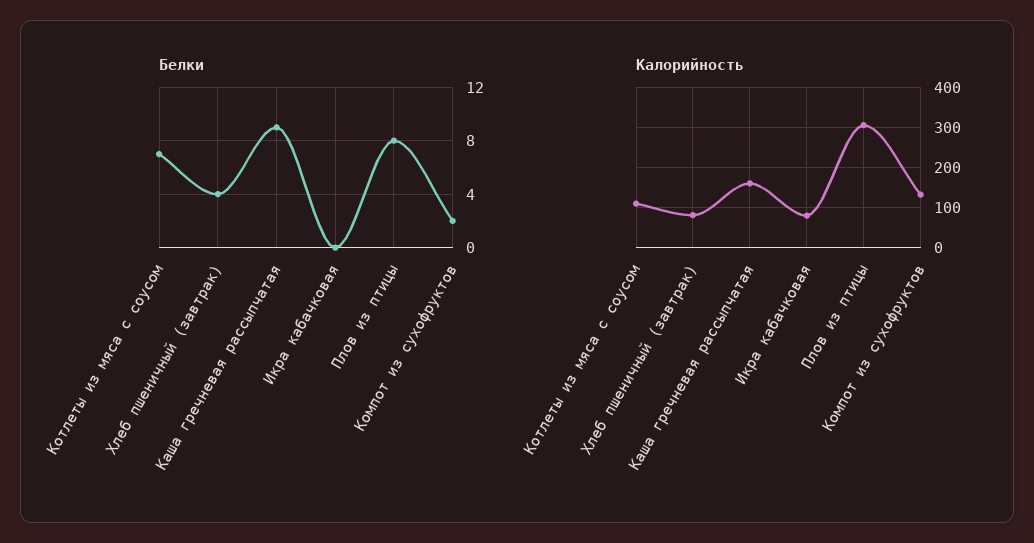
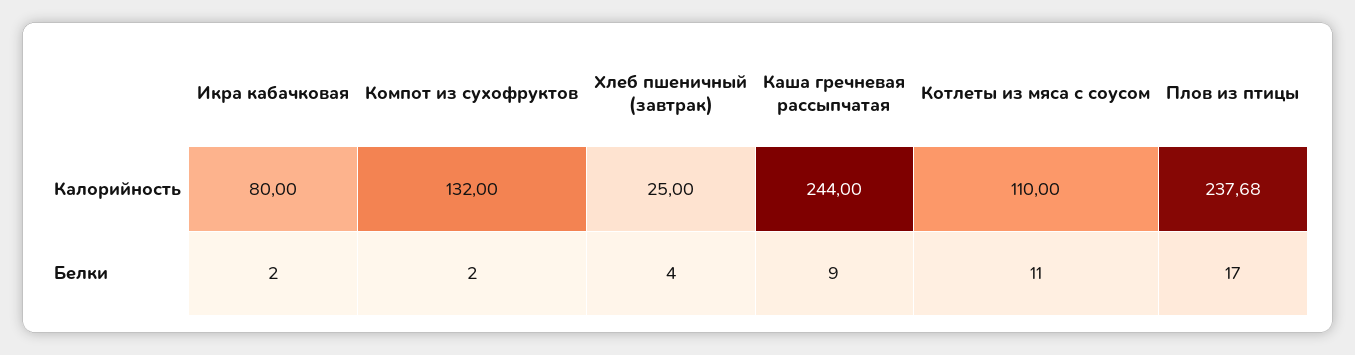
  {
    "Белки": {
-     "Котлеты из мяса с соусом": 7,
+     "Котлеты из мяса с соусом": 11,
      "Хлеб пшеничный (завтрак)": 4,
      "Каша гречневая рассыпчатая": 9,
-     "Икра кабачковая": 0,
+     "Икра кабачковая": 2,
-     "Плов из птицы": 8,
+     "Плов из птицы": 17,
      "Компот из сухофруктов": 2
    },
    "Калорийность": {
      "Котлеты из мяса с соусом": 110,
-     "Хлеб пшеничный (завтрак)": 80,
+     "Хлеб пшеничный (завтрак)": 25,
-     "Каша гречневая рассыпчатая": 160,
+     "Каша гречневая рассыпчатая": 244,
      "Икра кабачковая": 80,
-     "Плов из птицы": 300,
+     "Плов из птицы": 237.68,
      "Компот из сухофруктов": 132
    }
  }

